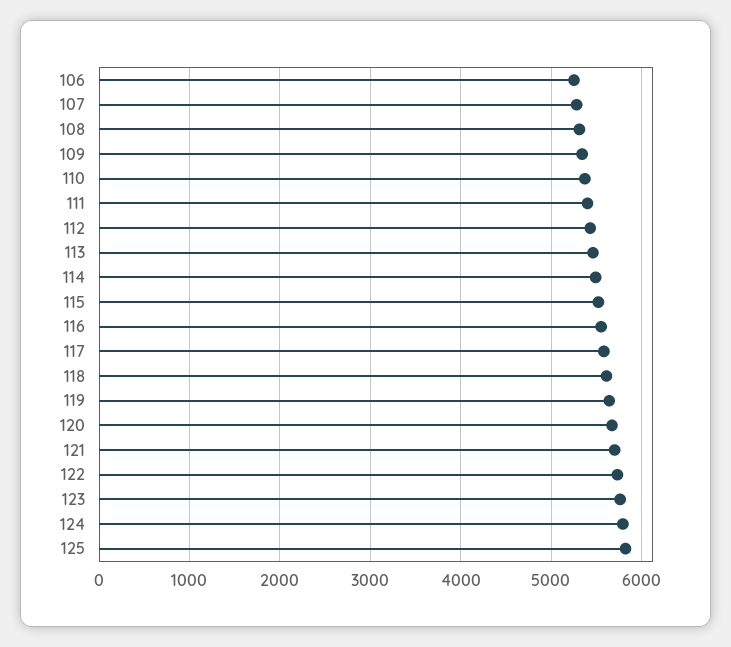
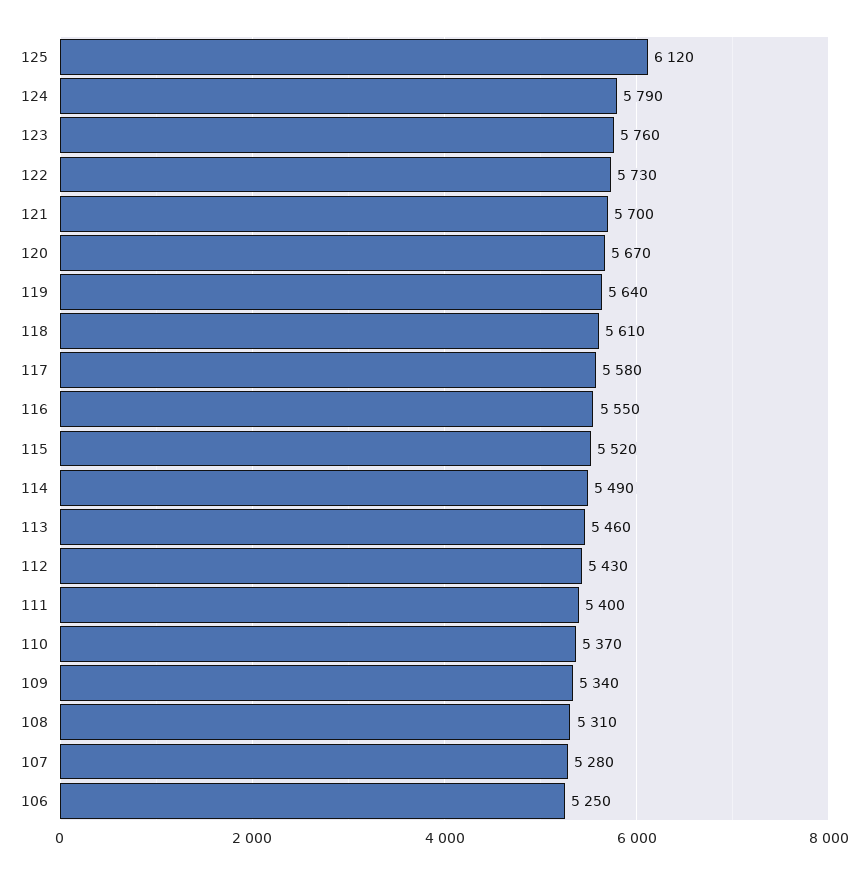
  {
    "106": 5250,
    "107": 5280,
    "108": 5310,
    "109": 5340,
    "110": 5370,
    "111": 5400,
    "112": 5430,
    "113": 5460,
    "114": 5490,
    "115": 5520,
    "116": 5550,
    "117": 5580,
    "118": 5610,
    "119": 5640,
    "120": 5670,
    "121": 5700,
    "122": 5730,
    "123": 5760,
    "124": 5790,
-   "125": 5800
+   "125": 6120
  }

